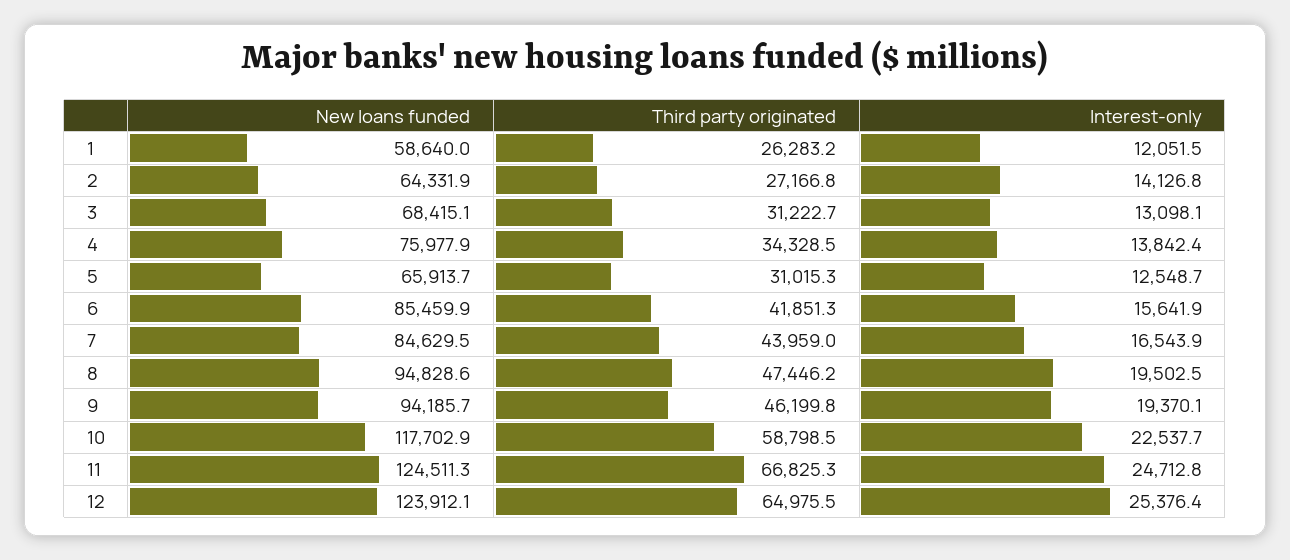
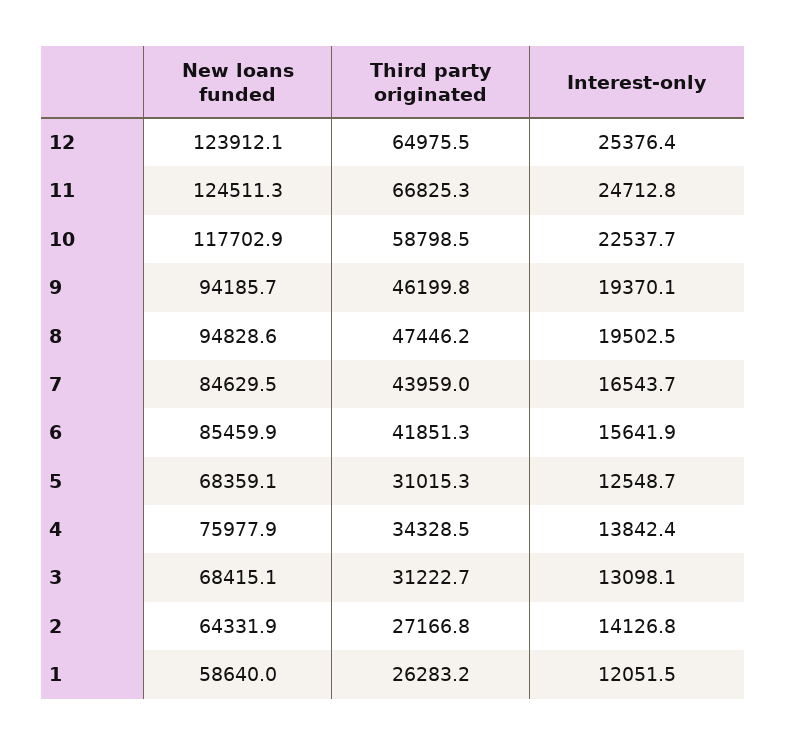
  {
    "New loans funded": {
      "1": 58640,
      "2": 64331.9,
      "3": 68415.1,
      "4": 75977.9,
-     "5": 65913.7,
+     "5": 68359.1,
      "6": 85459.9,
      "7": 84629.5,
      "8": 94828.6,
      "9": 94185.7,
      "10": 117702.9,
      "11": 124511.3,
      "12": 123912.1
    },
    "Third party originated": {
      "1": 26283.2,
      "2": 27166.8,
      "3": 31222.7,
      "4": 34328.5,
      "5": 31015.3,
      "6": 41851.3,
      "7": 43959,
      "8": 47446.2,
      "9": 46199.8,
      "10": 58798.5,
      "11": 66825.3,
      "12": 64975.5
    },
    "Interest-only": {
      "1": 12051.5,
      "2": 14126.8,
      "3": 13098.1,
      "4": 13842.4,
      "5": 12548.7,
      "6": 15641.9,
-     "7": 16543.9,
+     "7": 16543.7,
      "8": 19502.5,
      "9": 19370.1,
      "10": 22537.7,
      "11": 24712.8,
      "12": 25376.4
    }
  }

